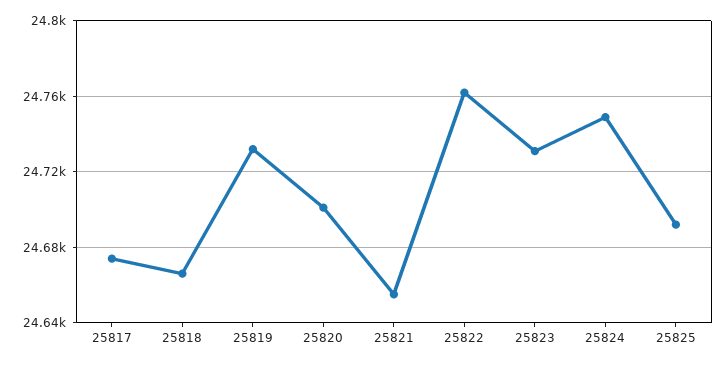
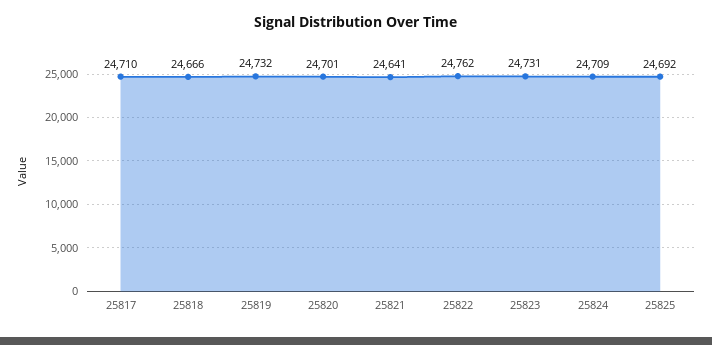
  {
-   "25817": 24675,
+   "25817": 24710,
    "25818": 24666,
    "25819": 24732,
    "25820": 24701,
-   "25821": 24655,
+   "25821": 24641,
    "25822": 24762,
    "25823": 24731,
-   "25824": 24750,
+   "25824": 24709,
    "25825": 24692
  }

